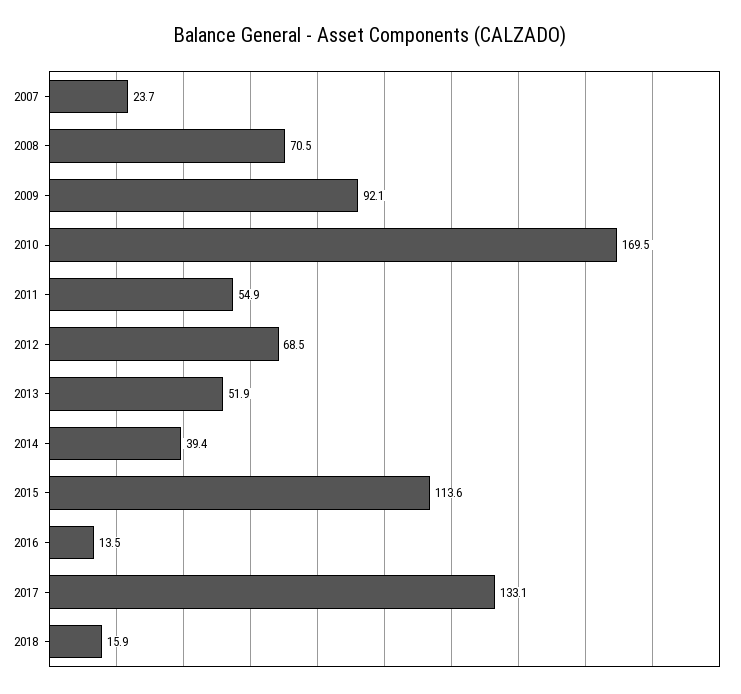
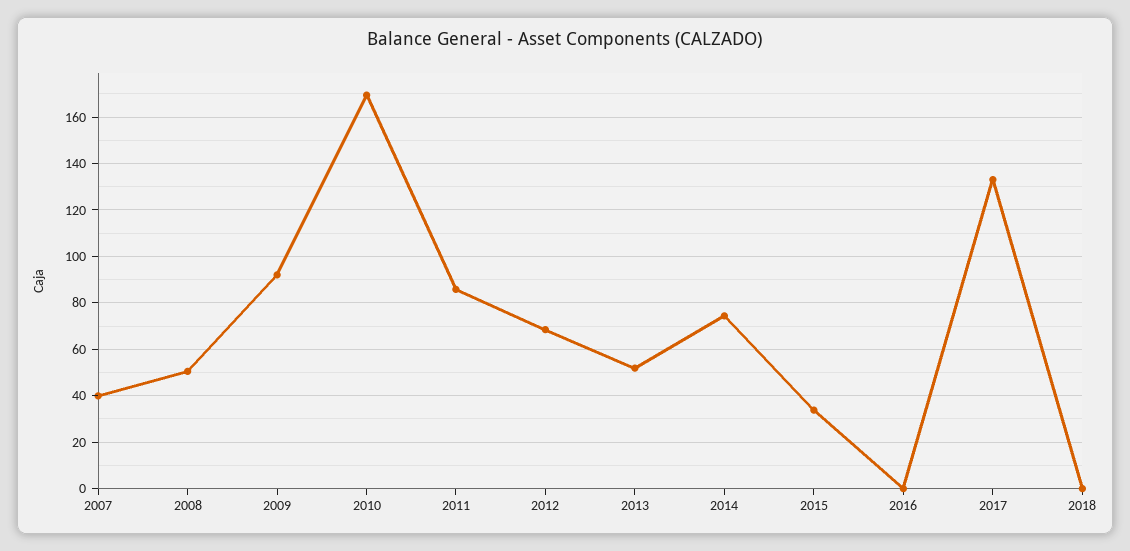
  {
-   "2007": 23.7,
+   "2007": 40,
-   "2008": 70.5,
+   "2008": 50,
    "2009": 92.1,
    "2010": 169.5,
-   "2011": 54.9,
+   "2011": 85,
    "2012": 68.5,
    "2013": 51.9,
-   "2014": 39.4,
+   "2014": 75,
-   "2015": 113.6,
+   "2015": 35,
-   "2016": 13.5,
+   "2016": 0,
    "2017": 133.1,
-   "2018": 15.9
+   "2018": 0
  }

